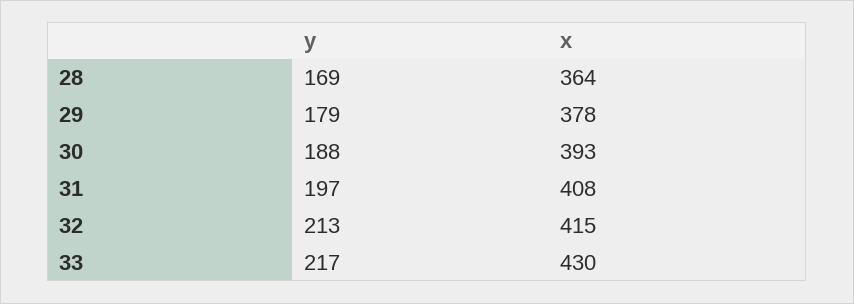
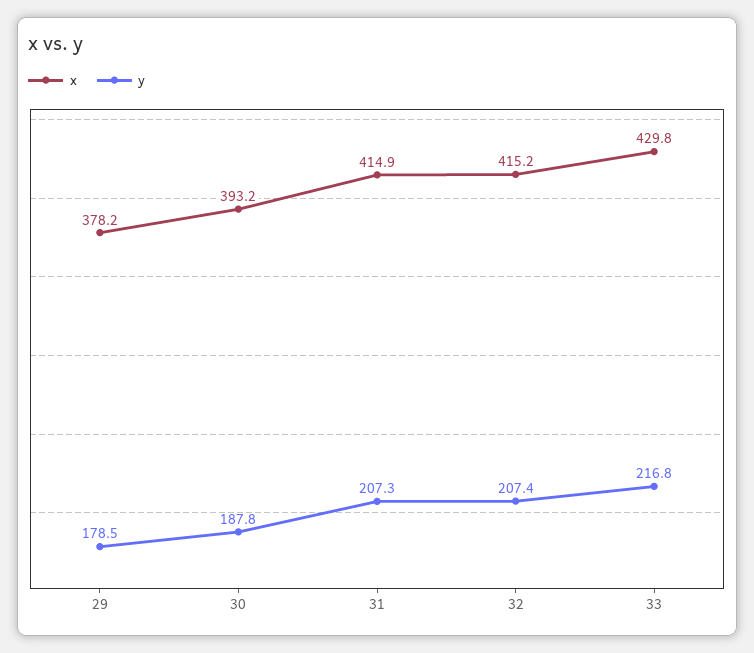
  {
    "y": {
-     "28": 169,
      "29": 178.5,
      "30": 187.8,
-     "31": 197,
+     "31": 207.3,
-     "32": 213,
+     "32": 207.4,
      "33": 216.8
    },
    "x": {
-     "28": 364,
      "29": 378.2,
      "30": 393.2,
-     "31": 408,
+     "31": 414.9,
      "32": 415.2,
      "33": 429.8
    }
  }

